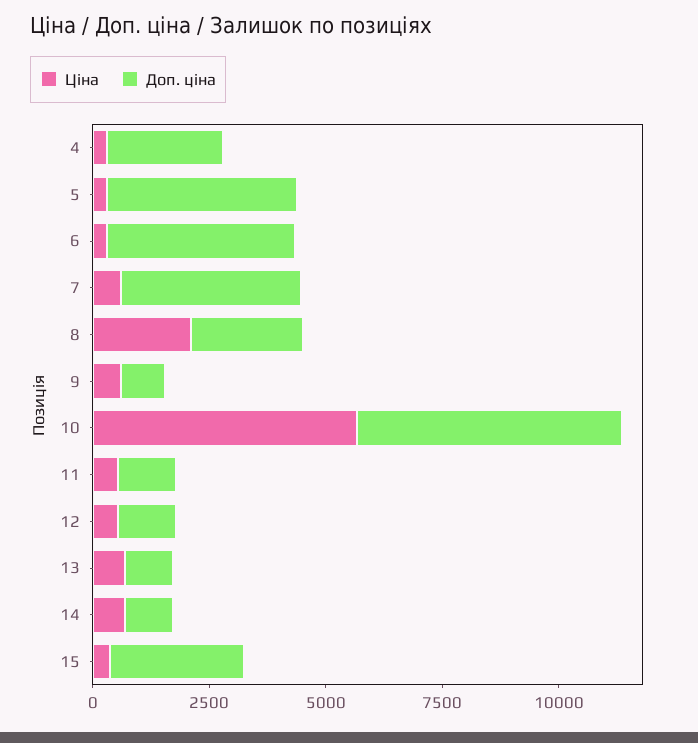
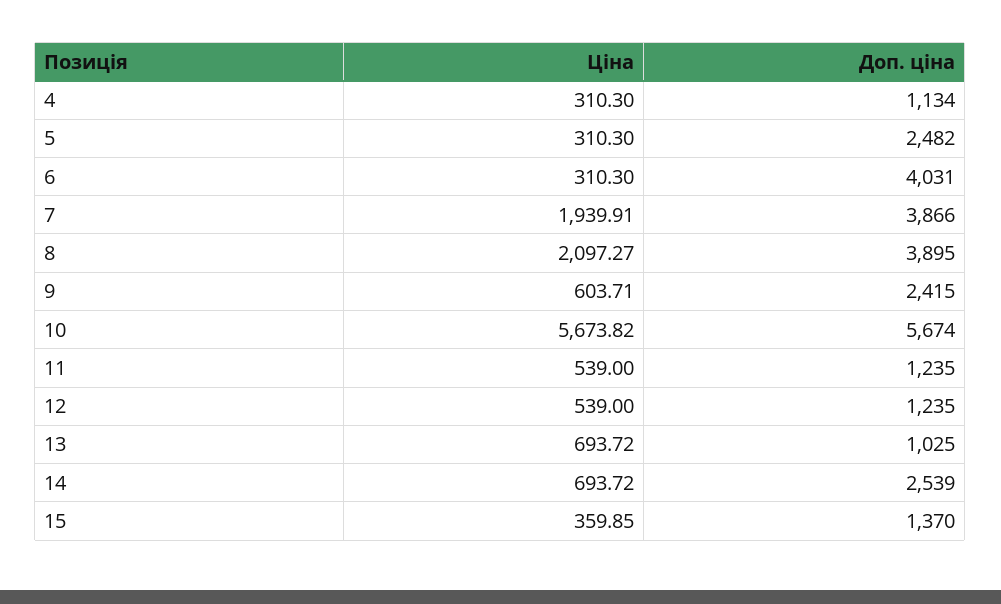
  {
    "Ціна": {
      "4": 310.3,
      "5": 310.3,
      "6": 310.3,
-     "7": 500,
+     "7": 1939.91,
      "8": 2097.27,
      "9": 603.71,
      "10": 5673.82,
      "11": 539,
      "12": 539,
      "13": 693.72,
      "14": 693.72,
      "15": 359.85
    },
    "Доп. ціна": {
-     "4": 2500,
+     "4": 1134,
-     "5": 4000,
+     "5": 2482,
      "6": 4031,
      "7": 3866,
-     "8": 2500,
+     "8": 3895,
-     "9": 1000,
+     "9": 2415,
      "10": 5674,
      "11": 1235,
      "12": 1235,
      "13": 1025,
-     "14": 1000,
+     "14": 2539,
-     "15": 3000
+     "15": 1370
    }
  }

